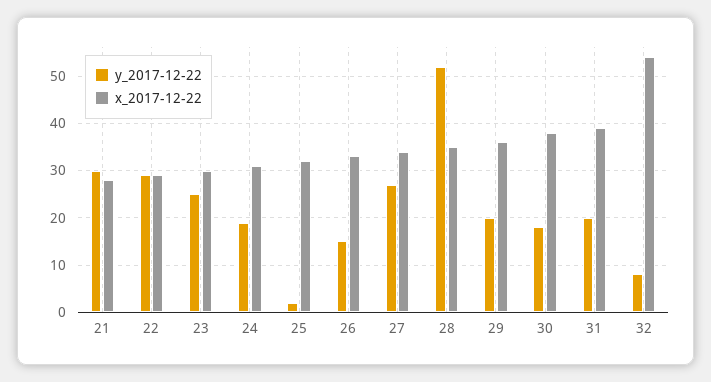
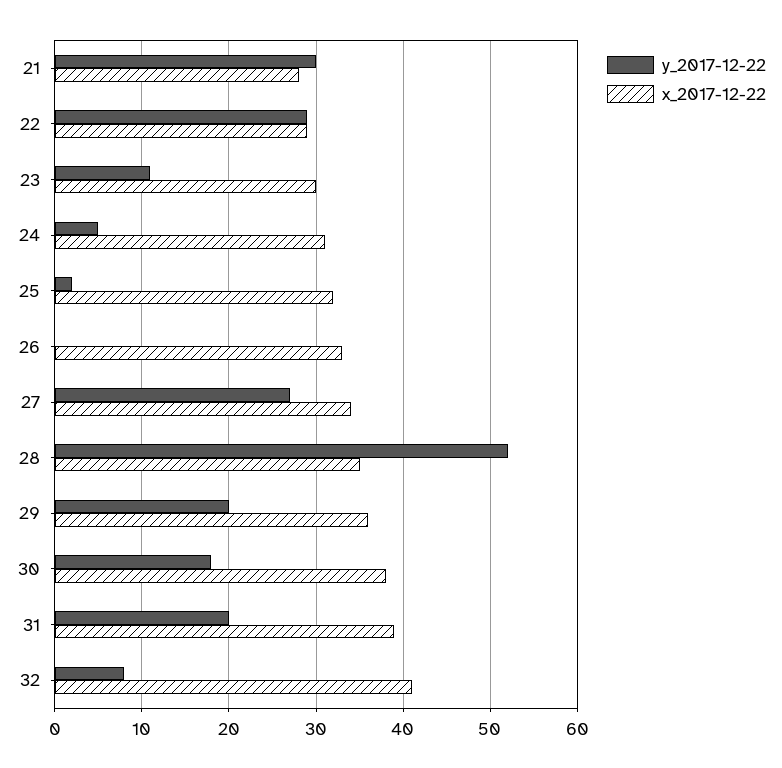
  {
    "y_2017-12-22": {
      "21": 30,
      "22": 29,
-     "23": 25,
+     "23": 11,
-     "24": 20,
+     "24": 5,
      "25": 2,
-     "26": 15,
+     "26": 0,
      "27": 27,
      "28": 52,
      "29": 20,
      "30": 18,
      "31": 20,
      "32": 8
    },
    "x_2017-12-22": {
      "21": 28,
      "22": 29,
      "23": 30,
      "24": 31,
      "25": 32,
      "26": 33,
      "27": 34,
      "28": 35,
      "29": 36,
      "30": 38,
      "31": 39,
-     "32": 55
+     "32": 41
    }
  }

